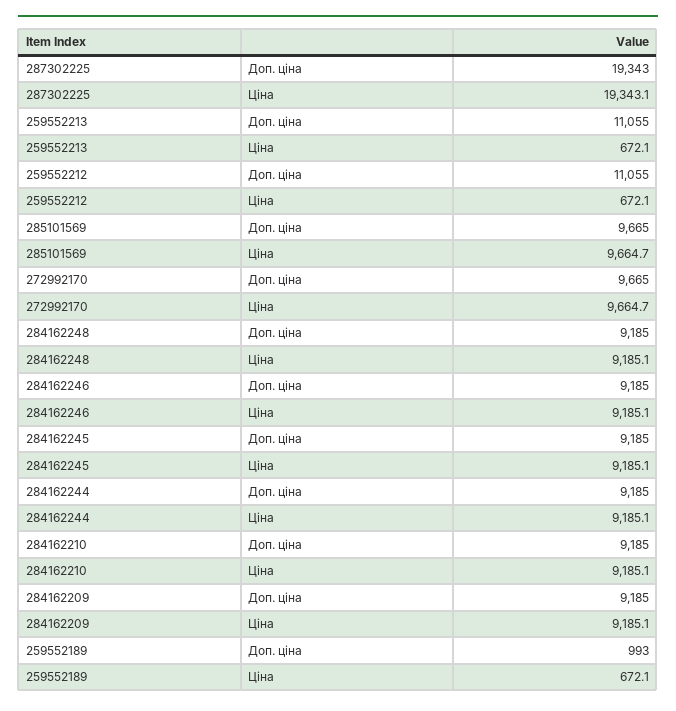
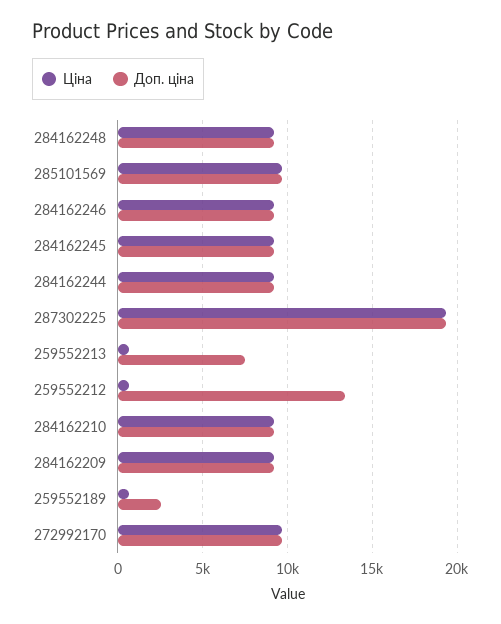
  {
    "Доп. ціна": {
      "287302225": 19343,
-     "259552213": 11055,
+     "259552213": 7500,
-     "259552212": 11055,
+     "259552212": 13500,
      "285101569": 9665,
      "272992170": 9665,
      "284162248": 9185,
      "284162246": 9185,
      "284162245": 9185,
      "284162244": 9185,
      "284162210": 9185,
      "284162209": 9185,
-     "259552189": 993
+     "259552189": 2500
    },
    "Ціна": {
      "287302225": 19343.1,
      "259552213": 672.1,
      "259552212": 672.1,
      "285101569": 9664.7,
      "272992170": 9664.7,
      "284162248": 9185.1,
      "284162246": 9185.1,
      "284162245": 9185.1,
      "284162244": 9185.1,
      "284162210": 9185.1,
      "284162209": 9185.1,
      "259552189": 672.1
    }
  }

